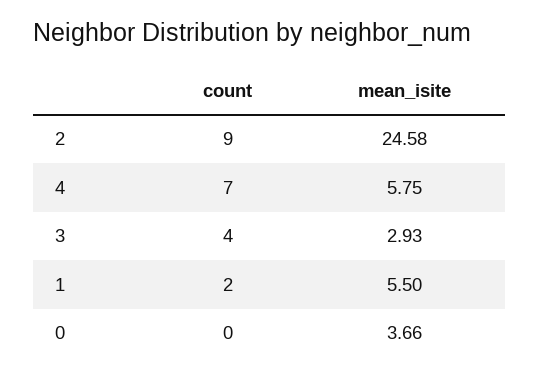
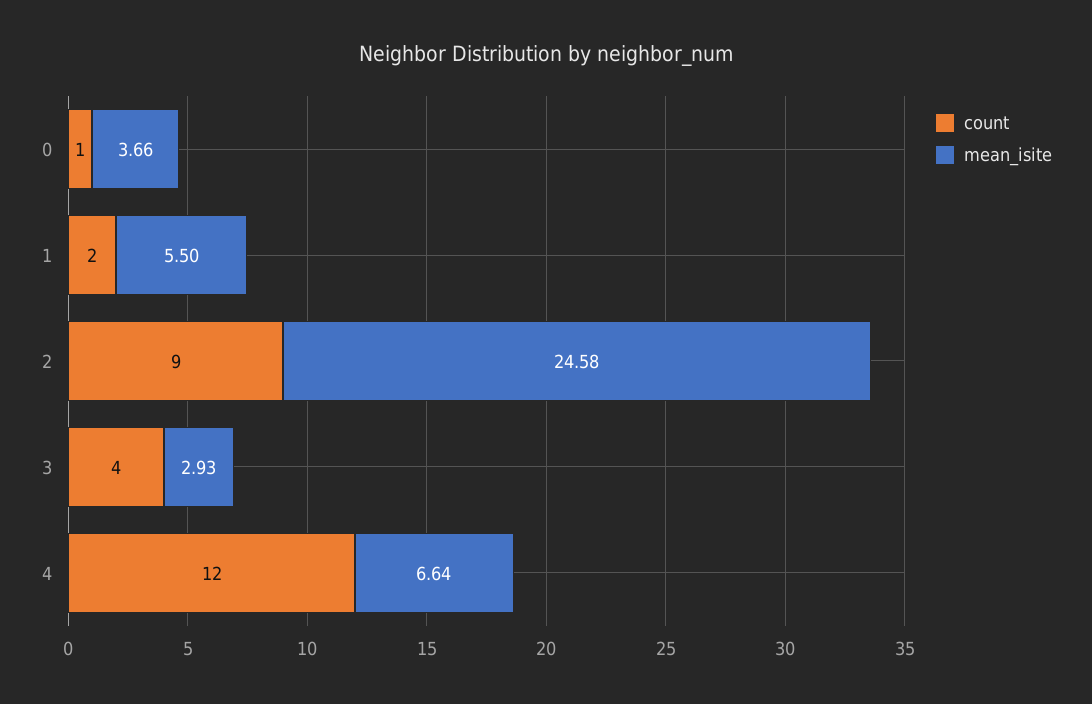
  {
    "count": {
      "2": 9,
-     "4": 7,
+     "4": 12,
      "3": 4,
      "1": 2,
-     "0": 0
+     "0": 1
    },
    "mean_isite": {
      "2": 24.58,
-     "4": 5.75,
+     "4": 6.64,
      "3": 2.93,
      "1": 5.5,
      "0": 3.66
    }
  }

